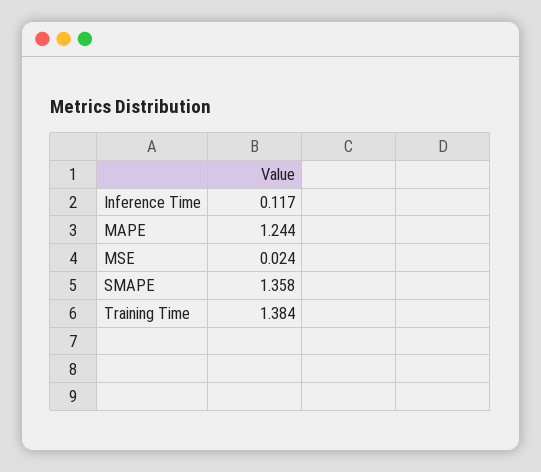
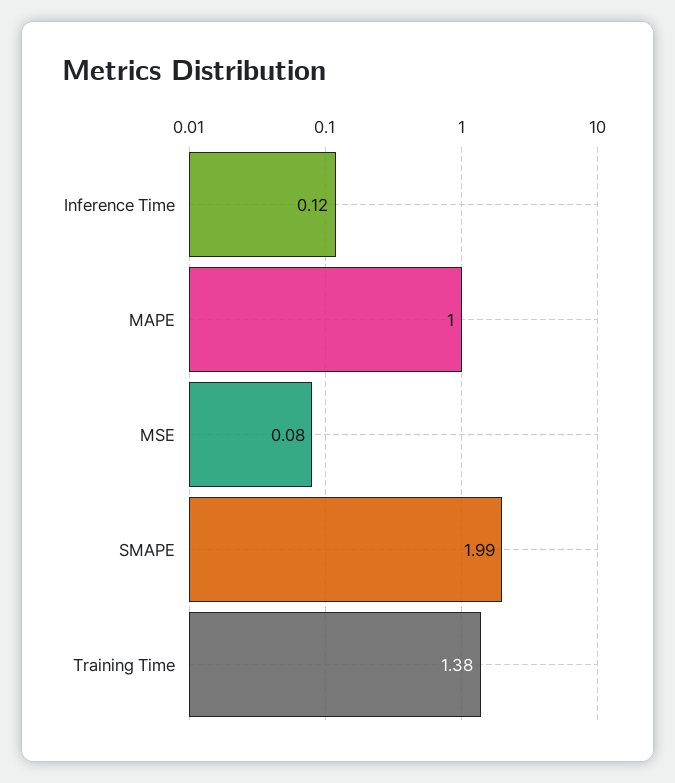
  {
    "Inference Time": 0.117,
-   "MAPE": 1.244,
+   "MAPE": 1,
-   "MSE": 0.024,
+   "MSE": 0.08,
-   "SMAPE": 1.358,
+   "SMAPE": 1.99,
    "Training Time": 1.384
  }

